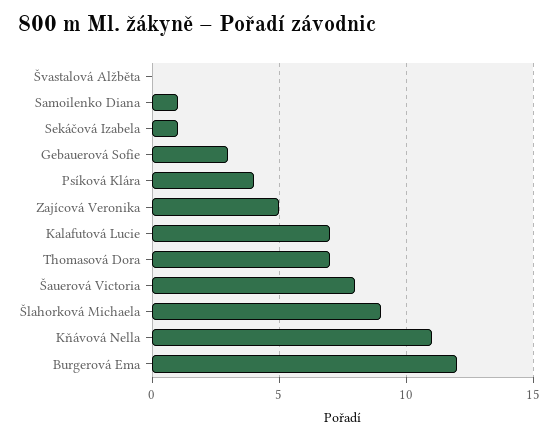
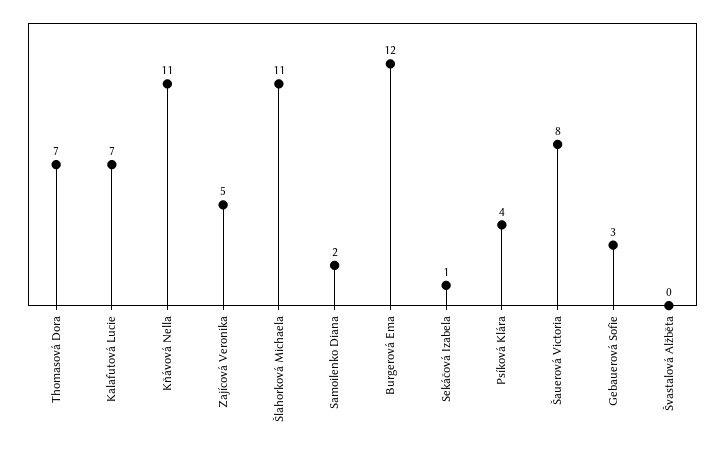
  {
    "Švastalová Alžběta": 0,
-   "Samoilenko Diana": 1,
+   "Samoilenko Diana": 2,
    "Sekáčová Izabela": 1,
    "Gebauerová Sofie": 3,
    "Psíková Klára": 4,
    "Zajícová Veronika": 5,
    "Kalafutová Lucie": 7,
    "Thomasová Dora": 7,
    "Šauerová Victoria": 8,
-   "Šlahorková Michaela": 9,
+   "Šlahorková Michaela": 11,
    "Kňávová Nella": 11,
    "Burgerová Ema": 12
  }

